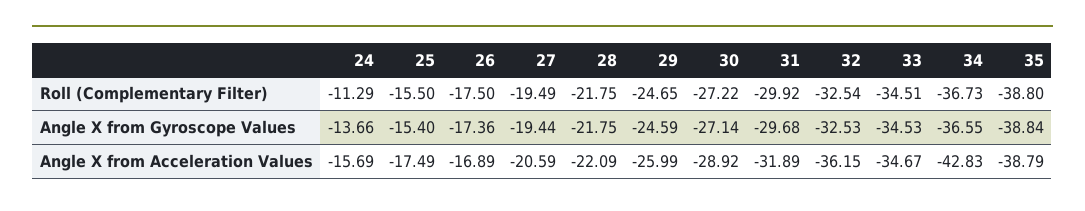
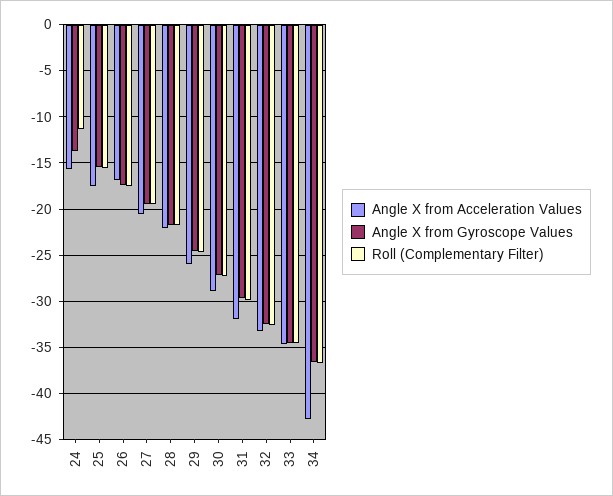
  {
    "Roll (Complementary Filter)": {
      "24": -11.29,
      "25": -15.5,
      "26": -17.5,
      "27": -19.49,
      "28": -21.75,
      "29": -24.65,
      "30": -27.22,
      "31": -29.92,
      "32": -32.54,
      "33": -34.51,
-     "34": -36.73,
+     "34": -36.73
-     "35": -38.8
    },
    "Angle X from Gyroscope Values": {
      "24": -13.66,
      "25": -15.4,
      "26": -17.36,
      "27": -19.44,
      "28": -21.75,
      "29": -24.59,
      "30": -27.14,
      "31": -29.68,
      "32": -32.53,
      "33": -34.53,
-     "34": -36.55,
+     "34": -36.55
-     "35": -38.84
    },
    "Angle X from Acceleration Values": {
      "24": -15.69,
      "25": -17.49,
      "26": -16.89,
      "27": -20.59,
      "28": -22.09,
      "29": -25.99,
      "30": -28.92,
      "31": -31.89,
-     "32": -36.15,
+     "32": -33,
      "33": -34.67,
-     "34": -42.83,
+     "34": -42.83
-     "35": -38.79
    }
  }

